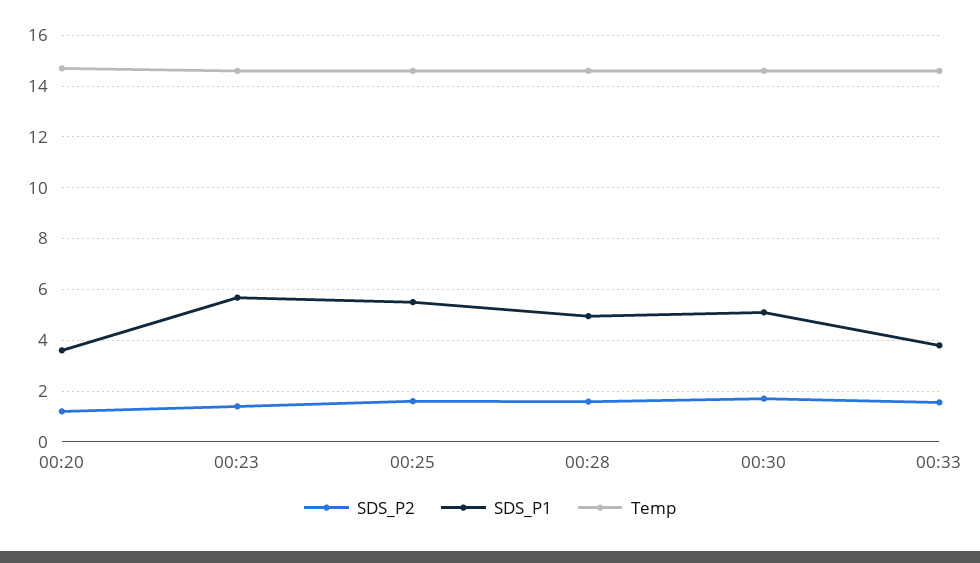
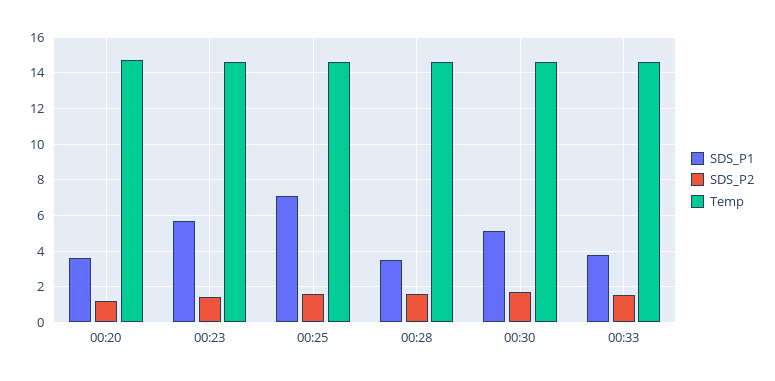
  {
    "SDS_P2": {
      "00:20": 1.25,
      "00:23": 1.5,
      "00:25": 1.5,
      "00:28": 1.5,
      "00:30": 1.75,
      "00:33": 1.5
    },
    "SDS_P1": {
      "00:20": 3.5,
      "00:23": 5.75,
-     "00:25": 5.5,
+     "00:25": 7,
-     "00:28": 5,
+     "00:28": 3.5,
      "00:30": 5,
      "00:33": 3.75
    },
    "Temp": {
      "00:20": 14.75,
      "00:23": 14.5,
      "00:25": 14.5,
      "00:28": 14.5,
      "00:30": 14.5,
      "00:33": 14.5
    }
  }

